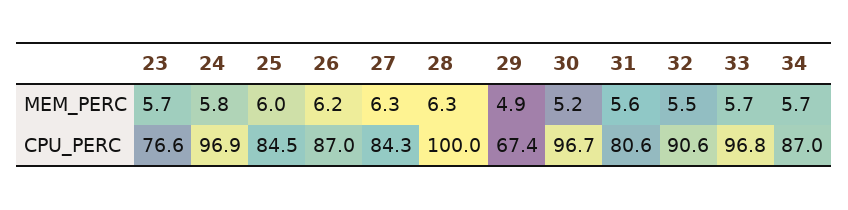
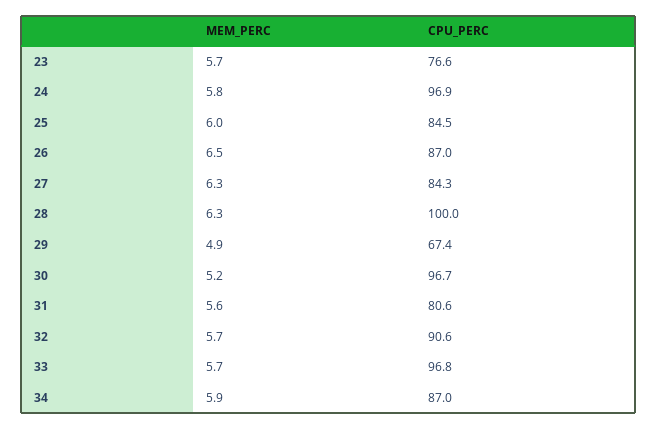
  {
    "23": {
      "MEM_PERC": 5.7,
      "CPU_PERC": 76.6
    },
    "24": {
      "MEM_PERC": 5.8,
      "CPU_PERC": 96.9
    },
    "25": {
      "MEM_PERC": 6,
      "CPU_PERC": 84.5
    },
    "26": {
-     "MEM_PERC": 6.2,
+     "MEM_PERC": 6.5,
      "CPU_PERC": 87
    },
    "27": {
      "MEM_PERC": 6.3,
      "CPU_PERC": 84.3
    },
    "28": {
      "MEM_PERC": 6.3,
      "CPU_PERC": 100
    },
    "29": {
      "MEM_PERC": 4.9,
      "CPU_PERC": 67.4
    },
    "30": {
      "MEM_PERC": 5.2,
      "CPU_PERC": 96.7
    },
    "31": {
      "MEM_PERC": 5.6,
      "CPU_PERC": 80.6
    },
    "32": {
-     "MEM_PERC": 5.5,
+     "MEM_PERC": 5.7,
      "CPU_PERC": 90.6
    },
    "33": {
      "MEM_PERC": 5.7,
      "CPU_PERC": 96.8
    },
    "34": {
-     "MEM_PERC": 5.7,
+     "MEM_PERC": 5.9,
      "CPU_PERC": 87
    }
  }

